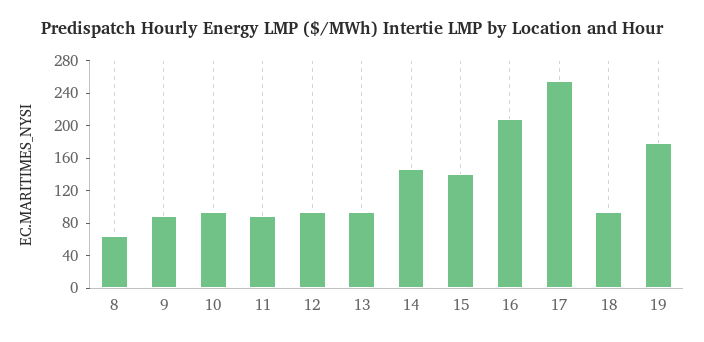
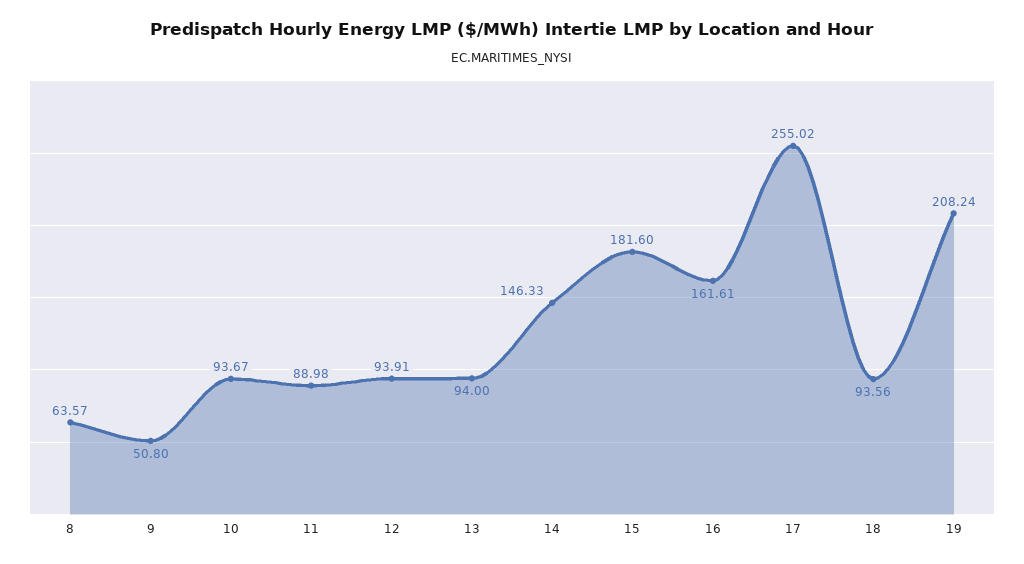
  {
    "8": 63.57,
-   "9": 90,
+   "9": 50.8,
    "10": 93.67,
    "11": 88.98,
    "12": 93.91,
    "13": 94,
    "14": 146.33,
-   "15": 140,
+   "15": 181.6,
-   "16": 210,
+   "16": 161.61,
    "17": 255.02,
    "18": 93.56,
-   "19": 180
+   "19": 208.24
  }

